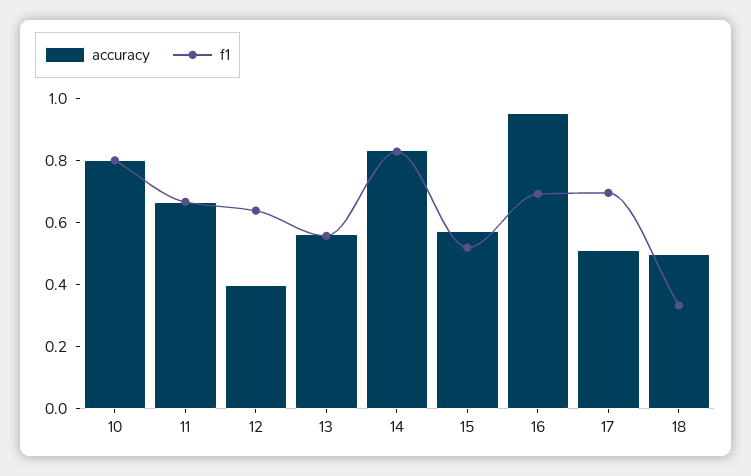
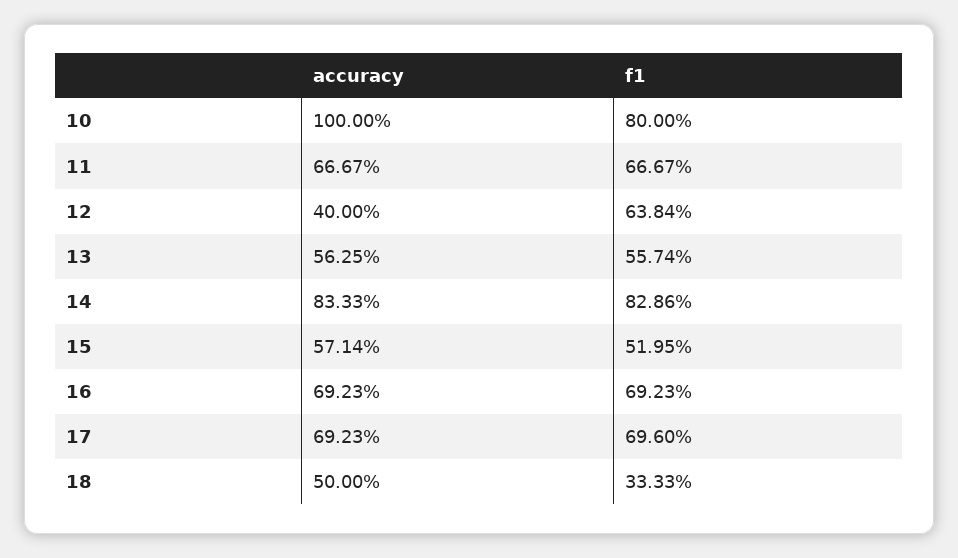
  {
    "accuracy": {
-     "10": 0.8,
+     "10": 1,
      "11": 0.6667,
      "12": 0.4,
      "13": 0.5625,
      "14": 0.8333,
      "15": 0.5714,
-     "16": 0.95,
+     "16": 0.6923,
-     "17": 0.5,
+     "17": 0.6923,
      "18": 0.5
    },
    "f1": {
      "10": 0.8,
      "11": 0.6667,
      "12": 0.6384,
      "13": 0.5574,
      "14": 0.8286,
      "15": 0.5195,
      "16": 0.6923,
      "17": 0.696,
      "18": 0.3333
    }
  }

